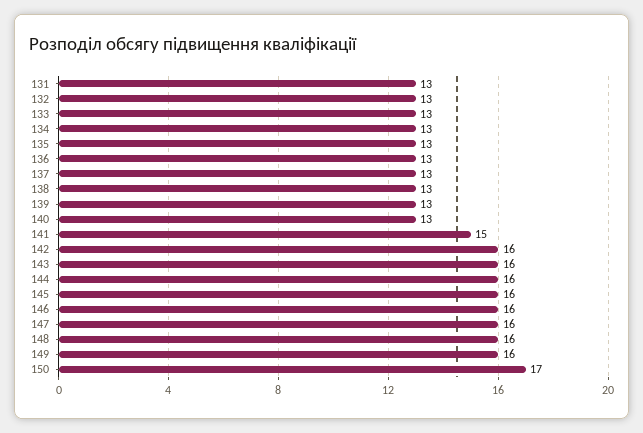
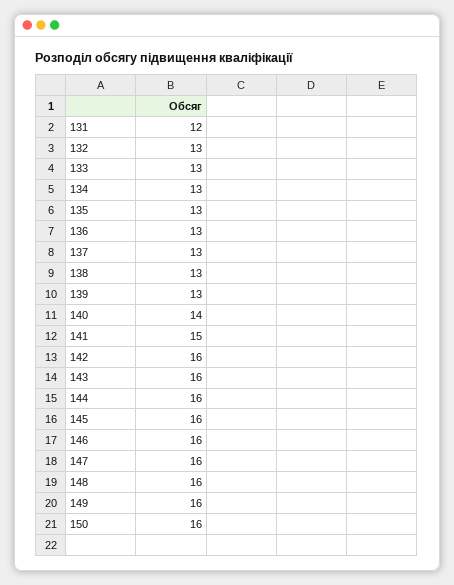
  {
-   "131": 13,
+   "131": 12,
    "132": 13,
    "133": 13,
    "134": 13,
    "135": 13,
    "136": 13,
    "137": 13,
    "138": 13,
    "139": 13,
-   "140": 13,
+   "140": 14,
    "141": 15,
    "142": 16,
    "143": 16,
    "144": 16,
    "145": 16,
    "146": 16,
    "147": 16,
    "148": 16,
    "149": 16,
-   "150": 17
+   "150": 16
  }

